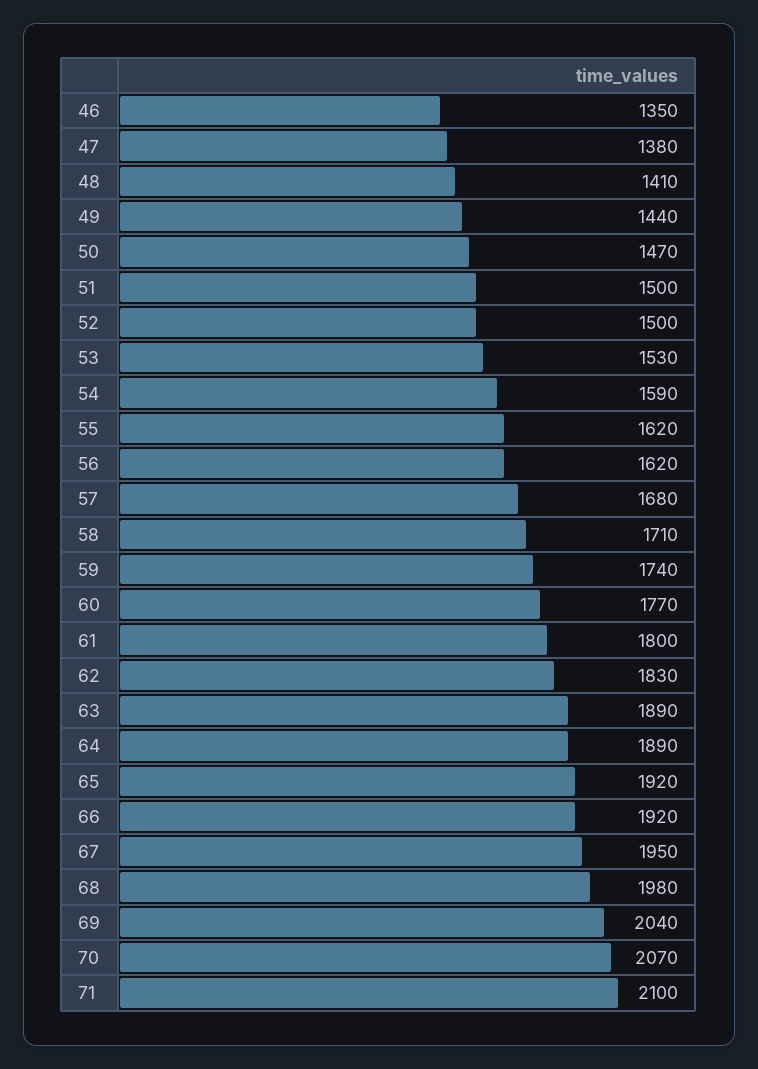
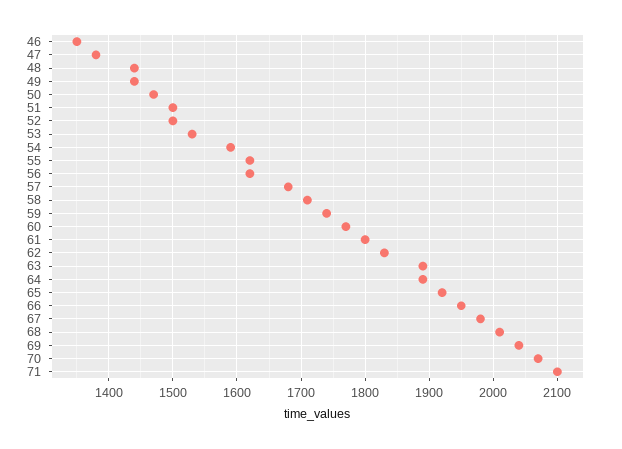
  {
    "46": 1350,
    "47": 1380,
-   "48": 1410,
+   "48": 1440,
    "49": 1440,
    "50": 1470,
    "51": 1500,
    "52": 1500,
    "53": 1530,
    "54": 1590,
    "55": 1620,
    "56": 1620,
    "57": 1680,
    "58": 1710,
    "59": 1740,
    "60": 1770,
    "61": 1800,
    "62": 1830,
    "63": 1890,
    "64": 1890,
    "65": 1920,
-   "66": 1920,
+   "66": 1950,
-   "67": 1950,
+   "67": 1980,
-   "68": 1980,
+   "68": 2010,
    "69": 2040,
    "70": 2070,
    "71": 2100
  }

